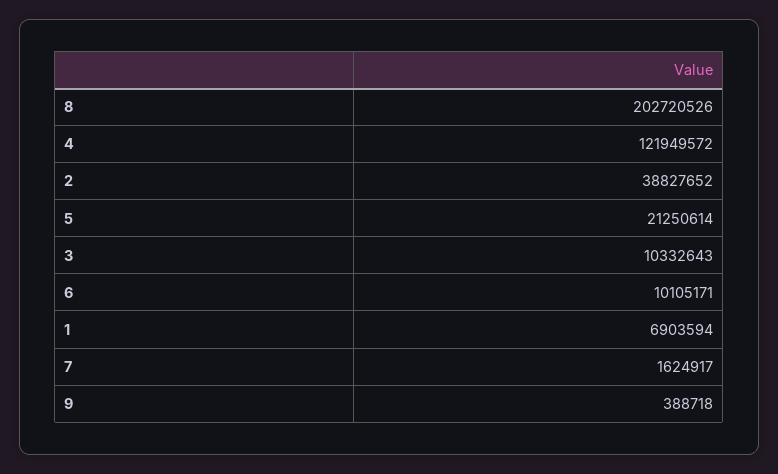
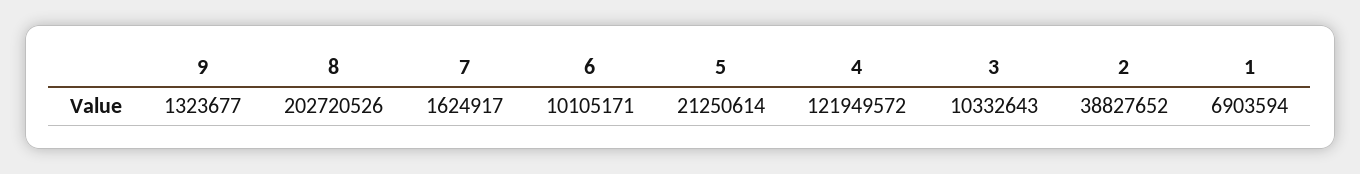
  {
    "8": 202720526,
    "4": 121949572,
    "2": 38827652,
    "5": 21250614,
    "3": 10332643,
    "6": 10105171,
    "1": 6903594,
    "7": 1624917,
-   "9": 388718
+   "9": 1323677
  }

